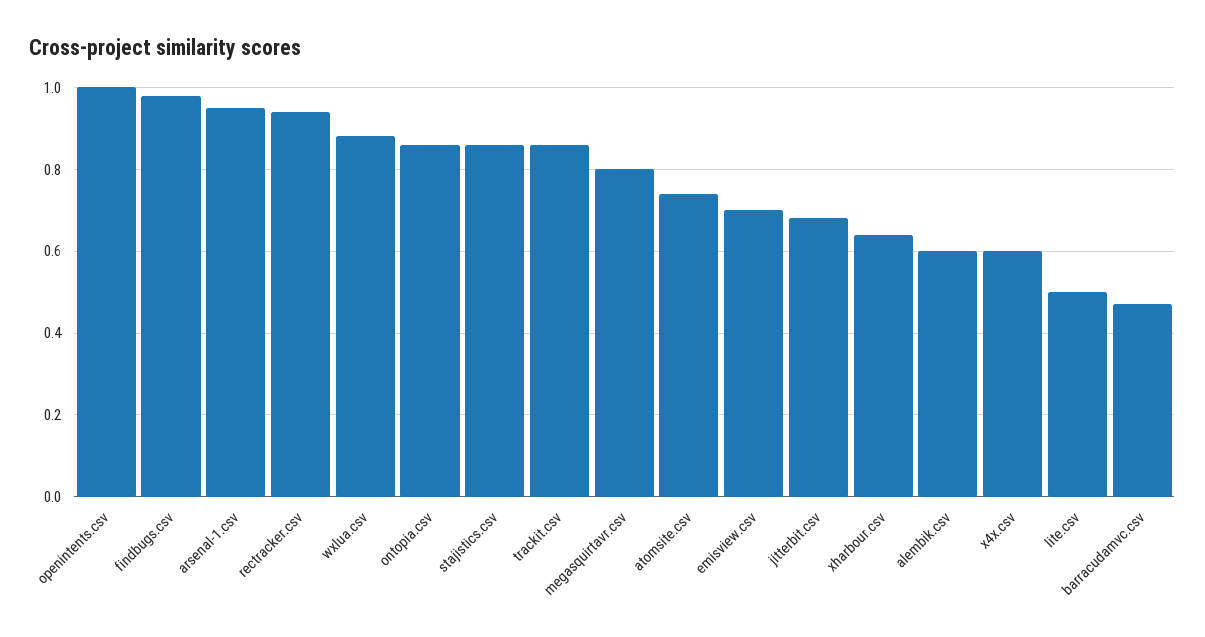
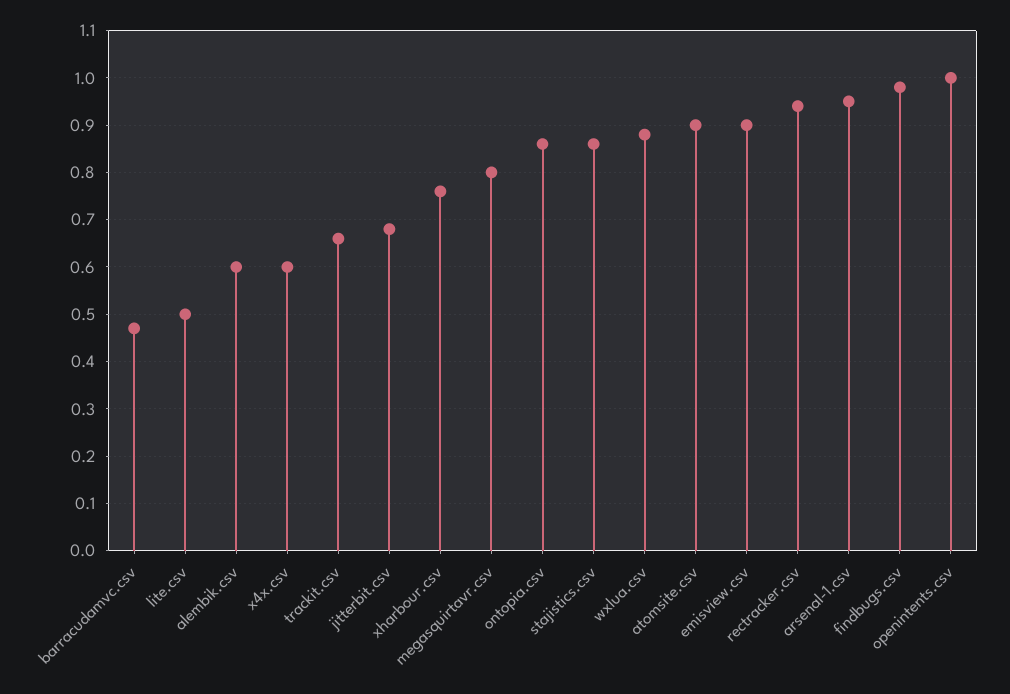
  {
    "openintents.csv": 1,
    "findbugs.csv": 1,
    "arsenal-1.csv": 0.95,
    "rectracker.csv": 0.95,
    "wxlua.csv": 0.9,
    "ontopia.csv": 0.85,
    "stajistics.csv": 0.85,
-   "trackit.csv": 0.85,
+   "trackit.csv": 0.65,
    "megasquirtavr.csv": 0.8,
-   "atomsite.csv": 0.75,
+   "atomsite.csv": 0.9,
-   "emisview.csv": 0.7,
+   "emisview.csv": 0.9,
    "jitterbit.csv": 0.7,
-   "xharbour.csv": 0.65,
+   "xharbour.csv": 0.75,
    "alembik.csv": 0.6,
    "x4x.csv": 0.6,
    "lite.csv": 0.5,
    "barracudamvc.csv": 0.45
  }

